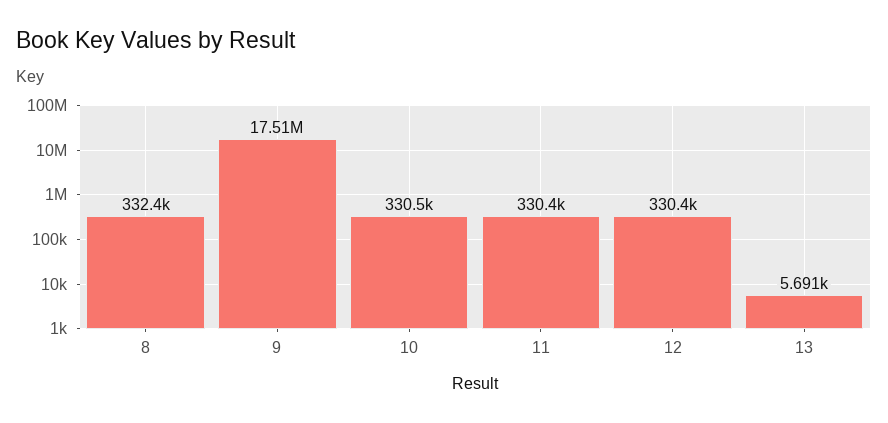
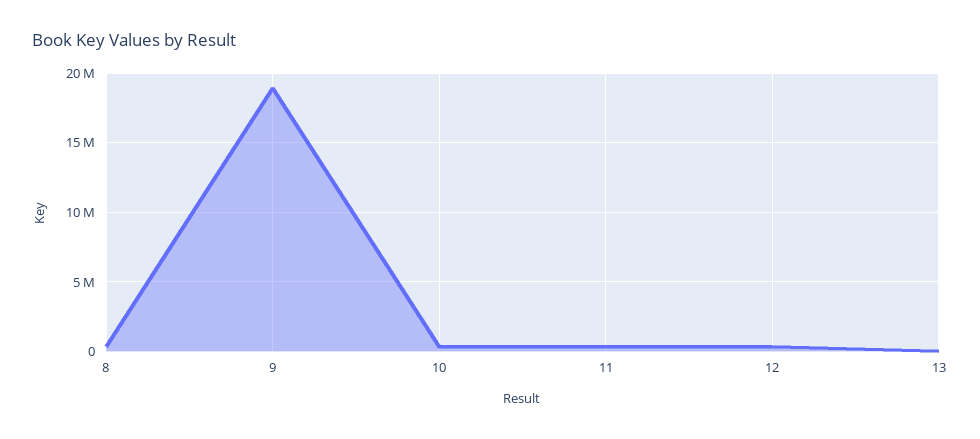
  {
    "8": 332400,
-   "9": 17510000,
+   "9": 19000000,
    "10": 330500,
    "11": 330400,
    "12": 330400,
    "13": 5691
  }

